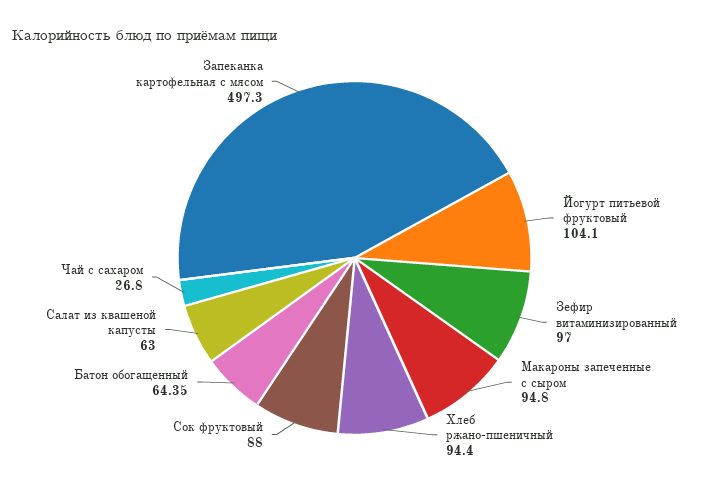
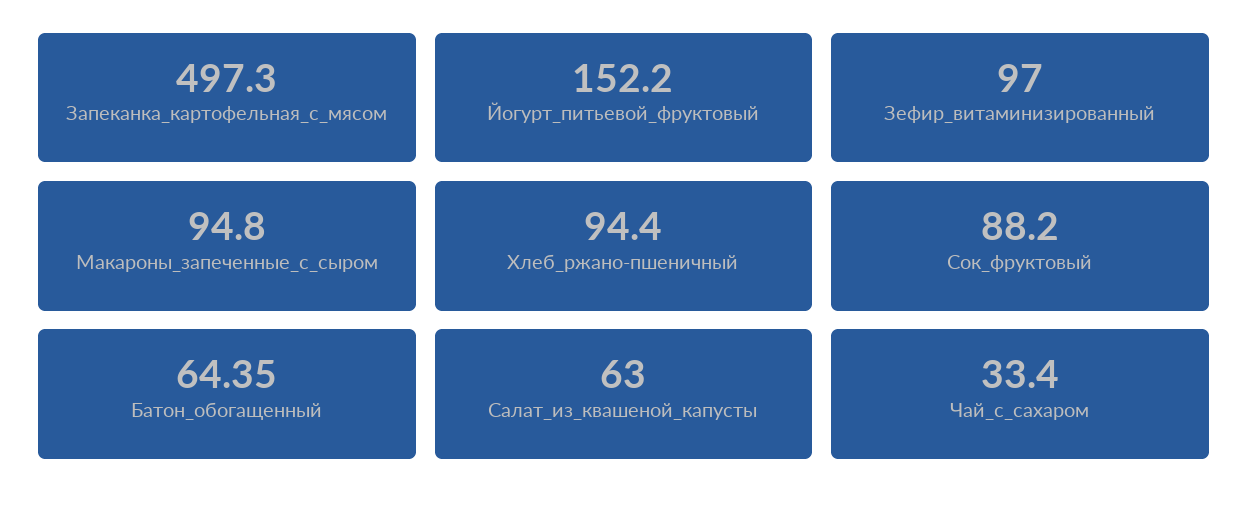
  {
-   "Йогурт питьевой фруктовый": 104.1,
+   "Йогурт питьевой фруктовый": 152.2,
    "Зефир витаминизированный": 97,
    "Макароны запеченные с сыром": 94.8,
    "Хлеб ржано-пшеничный": 94.4,
-   "Сок фруктовый": 88,
+   "Сок фруктовый": 88.2,
    "Батон обогащенный": 64.35,
    "Салат из квашеной капусты": 63,
-   "Чай с сахаром": 26.8,
+   "Чай с сахаром": 33.4,
    "Запеканка картофельная с мясом": 497.3
  }

